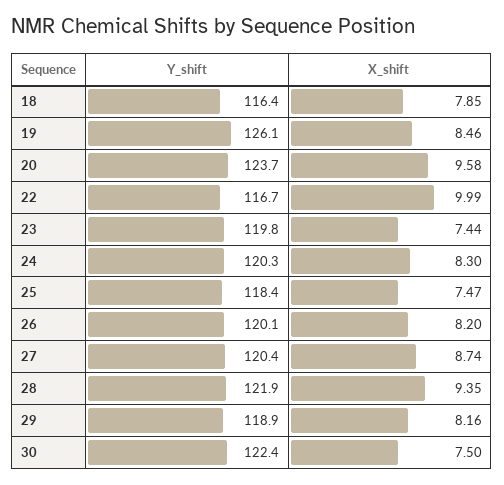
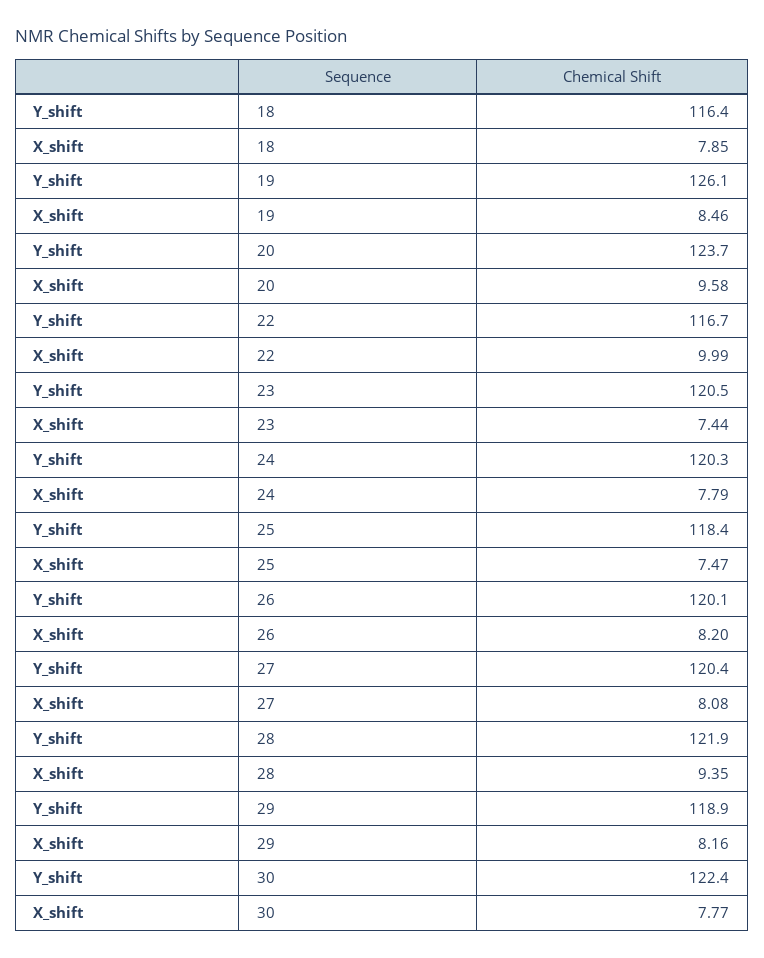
  {
    "Y_shift": {
      "18": 116.4,
      "19": 126.1,
      "20": 123.7,
      "22": 116.7,
-     "23": 119.8,
+     "23": 120.5,
      "24": 120.3,
      "25": 118.4,
      "26": 120.1,
      "27": 120.4,
      "28": 121.9,
      "29": 118.9,
      "30": 122.4
    },
    "X_shift": {
      "18": 7.85,
      "19": 8.46,
      "20": 9.58,
      "22": 9.99,
      "23": 7.44,
-     "24": 8.3,
+     "24": 7.79,
      "25": 7.47,
      "26": 8.2,
-     "27": 8.74,
+     "27": 8.08,
      "28": 9.35,
      "29": 8.16,
-     "30": 7.5
+     "30": 7.77
    }
  }

